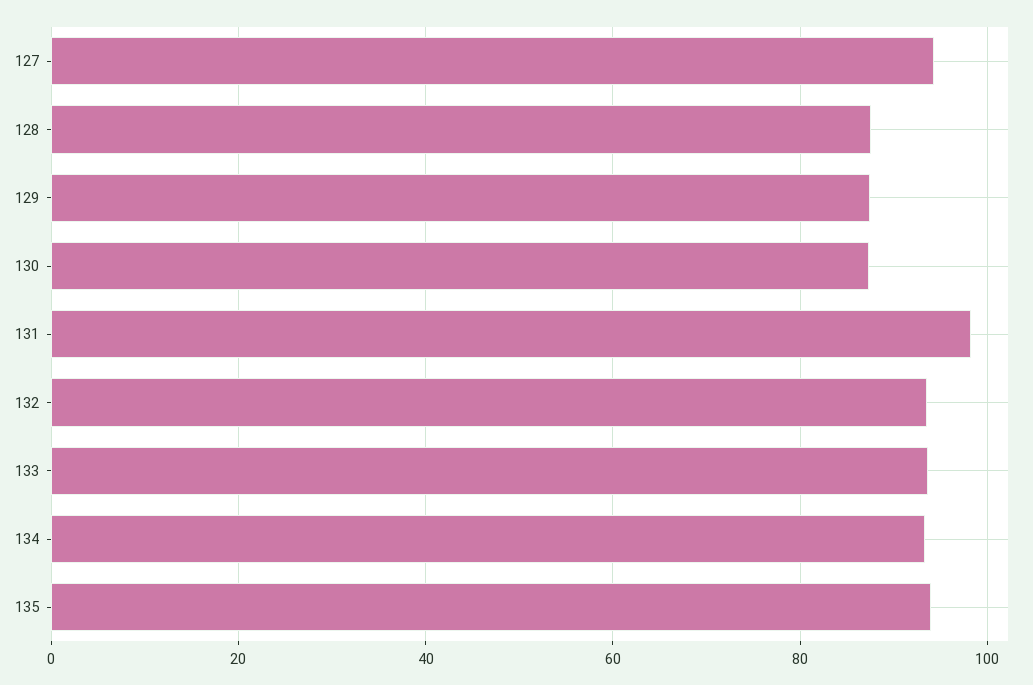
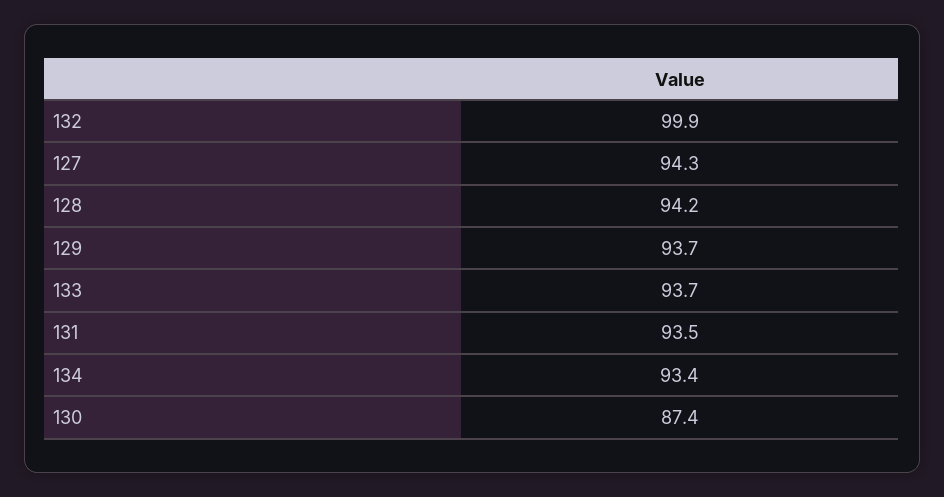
  {
    "127": 94.3,
-   "128": 88,
+   "128": 94.2,
-   "129": 88,
+   "129": 93.7,
    "130": 87.4,
-   "131": 98,
+   "131": 93.5,
-   "132": 94,
+   "132": 99.9,
    "133": 93.7,
-   "134": 93.4,
+   "134": 93.4
-   "135": 94
  }

